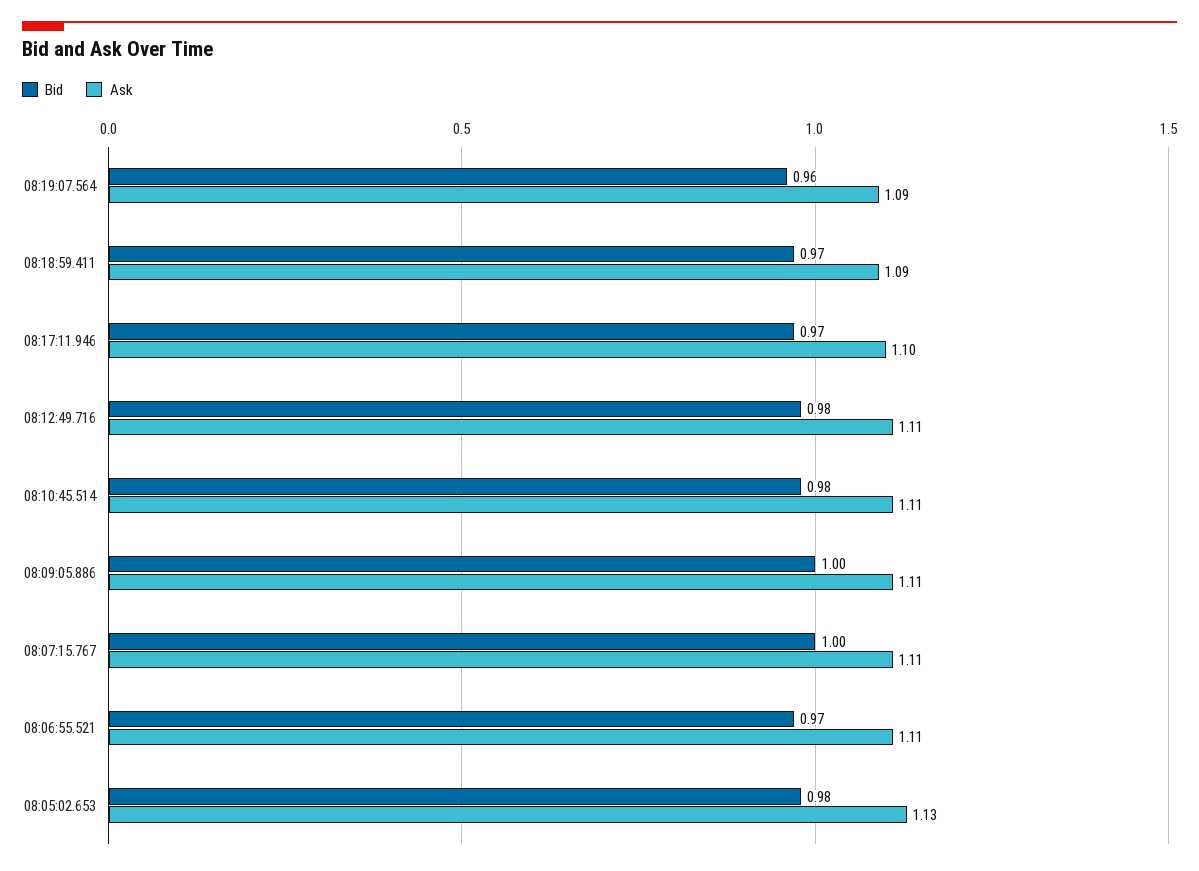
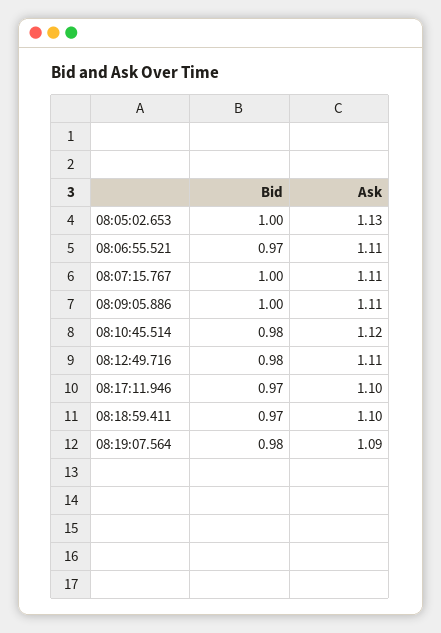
  {
    "Bid": {
-     "08:19:07.564": 0.96,
+     "08:19:07.564": 0.98,
      "08:18:59.411": 0.97,
      "08:17:11.946": 0.97,
      "08:12:49.716": 0.98,
      "08:10:45.514": 0.98,
      "08:09:05.886": 1,
      "08:07:15.767": 1,
      "08:06:55.521": 0.97,
-     "08:05:02.653": 0.98
+     "08:05:02.653": 1
    },
    "Ask": {
      "08:19:07.564": 1.09,
-     "08:18:59.411": 1.09,
+     "08:18:59.411": 1.1,
      "08:17:11.946": 1.1,
      "08:12:49.716": 1.11,
-     "08:10:45.514": 1.11,
+     "08:10:45.514": 1.12,
      "08:09:05.886": 1.11,
      "08:07:15.767": 1.11,
      "08:06:55.521": 1.11,
      "08:05:02.653": 1.13
    }
  }

